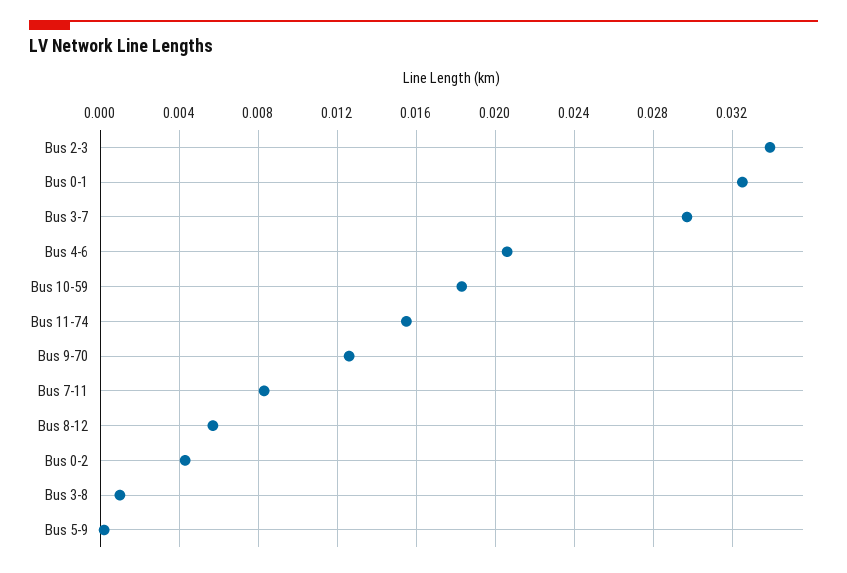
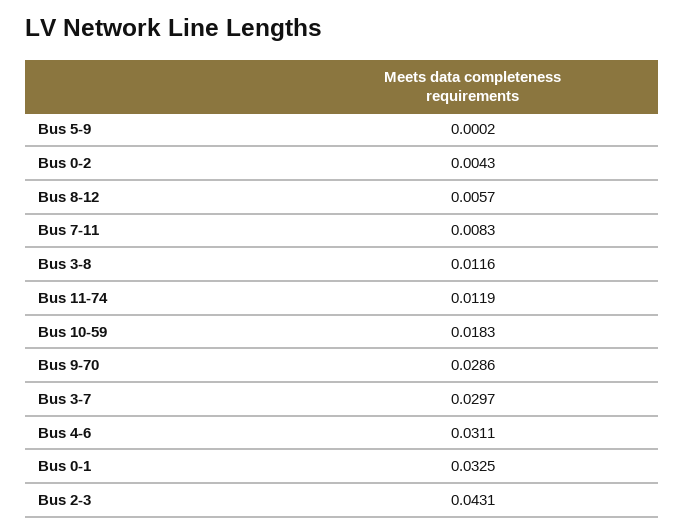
  {
-   "Bus 2-3": 0.034,
+   "Bus 2-3": 0.0431,
    "Bus 0-1": 0.0325,
    "Bus 3-7": 0.0297,
-   "Bus 4-6": 0.0205,
+   "Bus 4-6": 0.0311,
    "Bus 10-59": 0.0183,
-   "Bus 11-74": 0.0155,
+   "Bus 11-74": 0.0119,
-   "Bus 9-70": 0.0125,
+   "Bus 9-70": 0.0286,
    "Bus 7-11": 0.0083,
    "Bus 8-12": 0.0057,
    "Bus 0-2": 0.0043,
-   "Bus 3-8": 0.001,
+   "Bus 3-8": 0.0116,
    "Bus 5-9": 0.0002
  }

